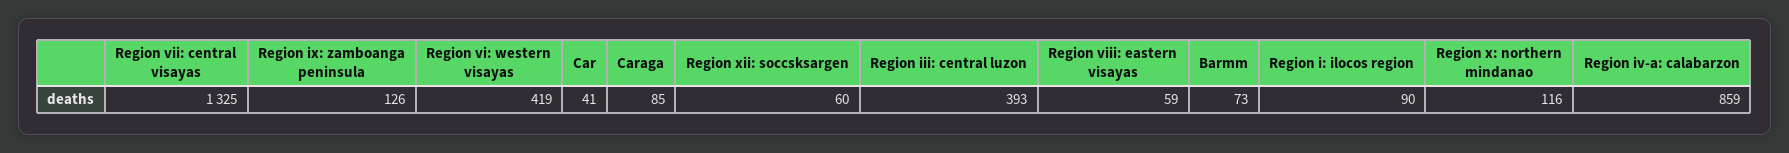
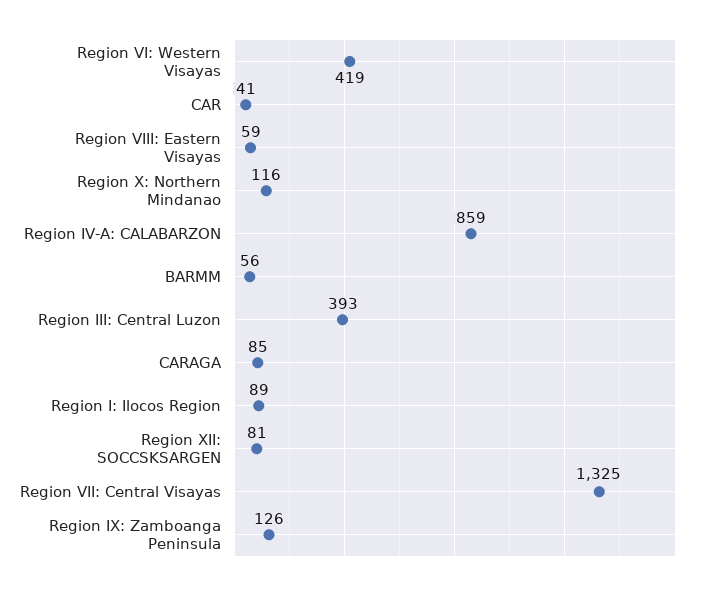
  {
    "Region vii: central visayas": 1325,
    "Region ix: zamboanga peninsula": 126,
    "Region vi: western visayas": 419,
    "Car": 41,
    "Caraga": 85,
-   "Region xii: soccsksargen": 60,
+   "Region xii: soccsksargen": 81,
    "Region iii: central luzon": 393,
    "Region viii: eastern visayas": 59,
-   "Barmm": 73,
+   "Barmm": 56,
-   "Region i: ilocos region": 90,
+   "Region i: ilocos region": 89,
    "Region x: northern mindanao": 116,
    "Region iv-a: calabarzon": 859
  }

